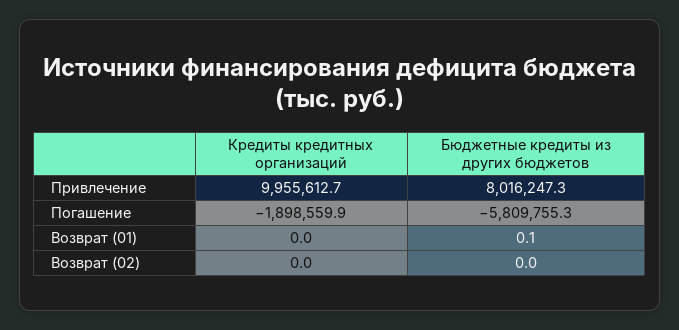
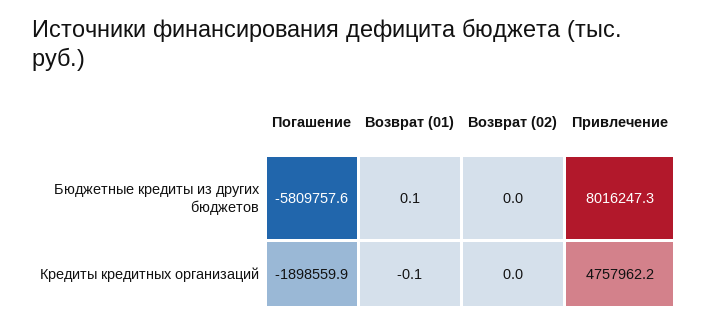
  {
    "Кредиты кредитных организаций": {
-     "Привлечение": 9955612.7,
+     "Привлечение": 4757962.2,
      "Погашение": -1898559.9,
-     "Возврат (01)": 0,
+     "Возврат (01)": -0.1,
      "Возврат (02)": 0
    },
    "Бюджетные кредиты из других бюджетов": {
      "Привлечение": 8016247.3,
-     "Погашение": -5809755.3,
+     "Погашение": -5809757.6,
      "Возврат (01)": 0.1,
      "Возврат (02)": 0
    }
  }

